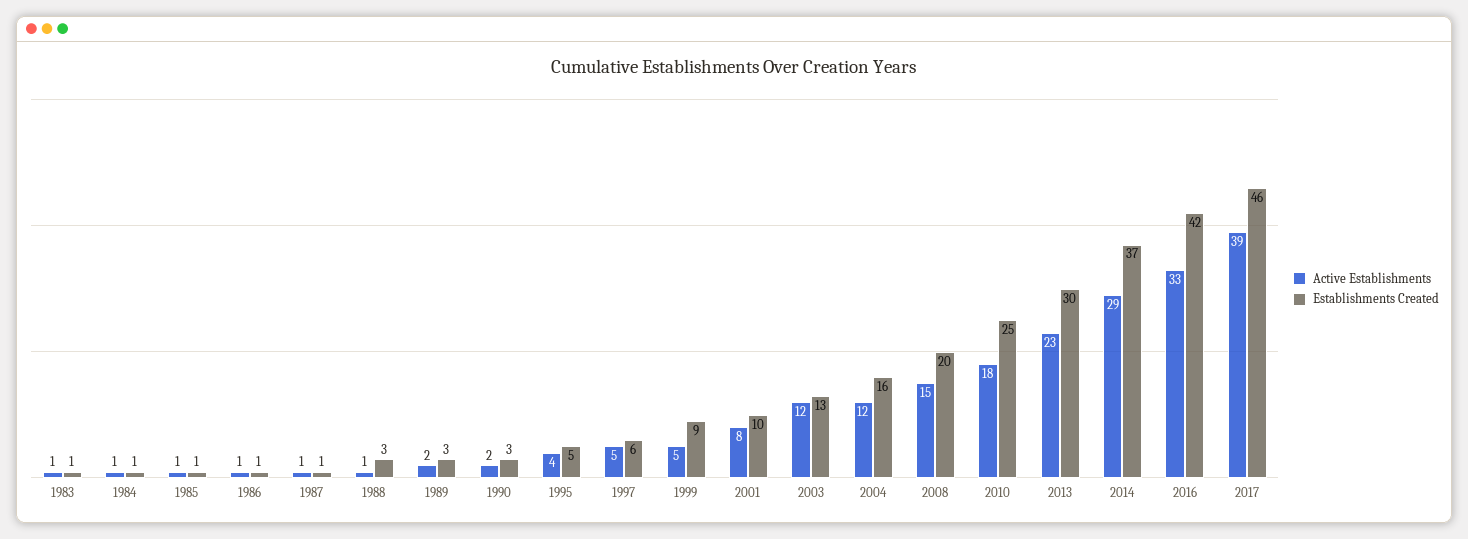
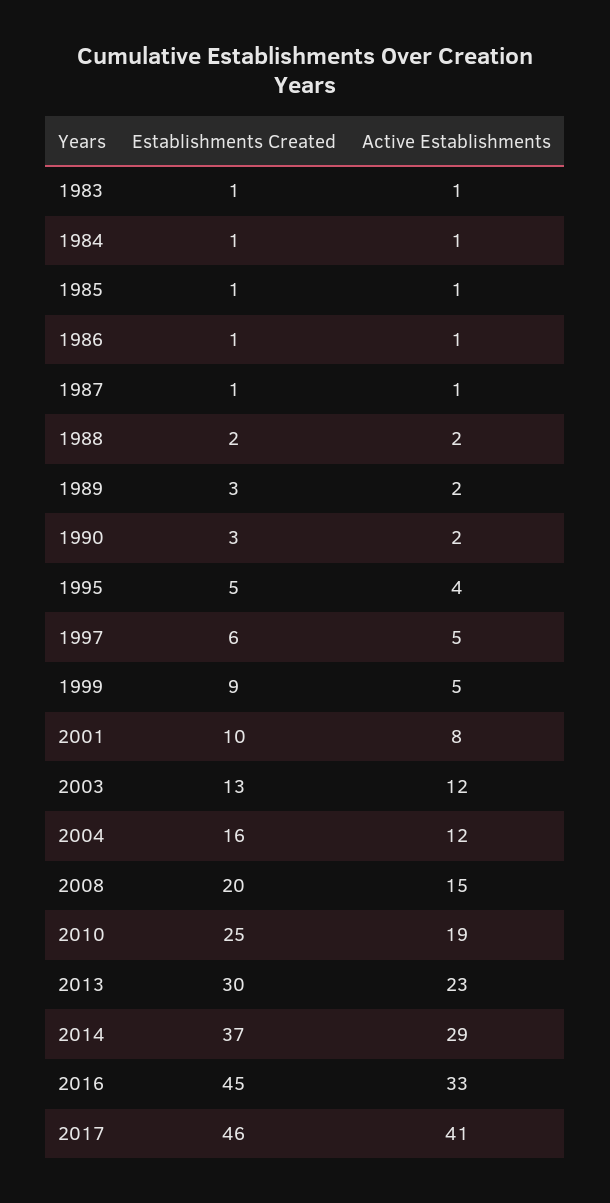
  {
    "Active Establishments": {
      "1983": 1,
      "1984": 1,
      "1985": 1,
      "1986": 1,
      "1987": 1,
-     "1988": 1,
+     "1988": 2,
      "1989": 2,
      "1990": 2,
      "1995": 4,
      "1997": 5,
      "1999": 5,
      "2001": 8,
      "2003": 12,
      "2004": 12,
      "2008": 15,
-     "2010": 18,
+     "2010": 19,
      "2013": 23,
      "2014": 29,
      "2016": 33,
-     "2017": 39
+     "2017": 41
    },
    "Establishments Created": {
      "1983": 1,
      "1984": 1,
      "1985": 1,
      "1986": 1,
      "1987": 1,
-     "1988": 3,
+     "1988": 2,
      "1989": 3,
      "1990": 3,
      "1995": 5,
      "1997": 6,
      "1999": 9,
      "2001": 10,
      "2003": 13,
      "2004": 16,
      "2008": 20,
      "2010": 25,
      "2013": 30,
      "2014": 37,
-     "2016": 42,
+     "2016": 45,
      "2017": 46
    }
  }

